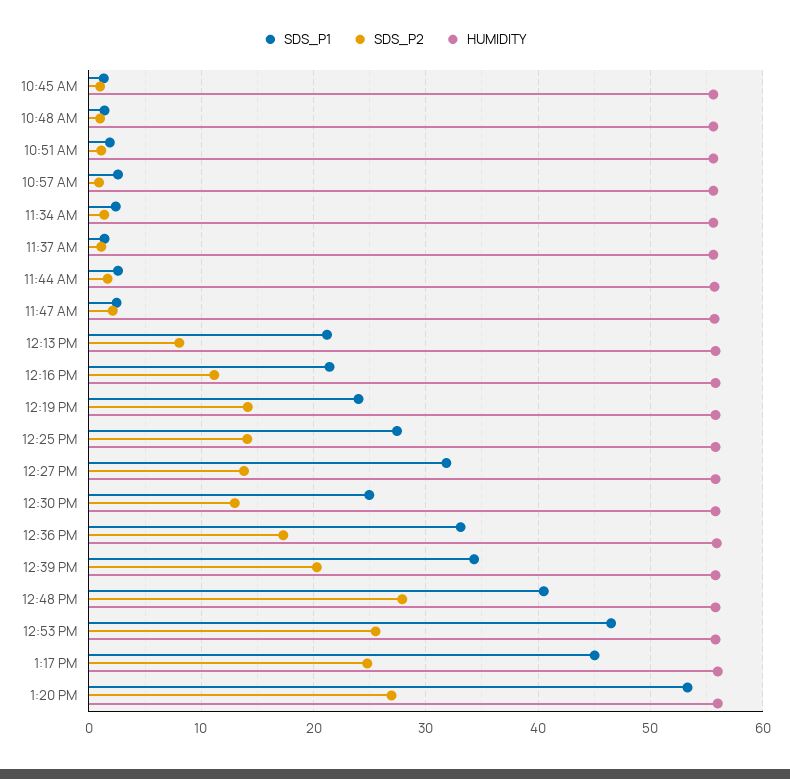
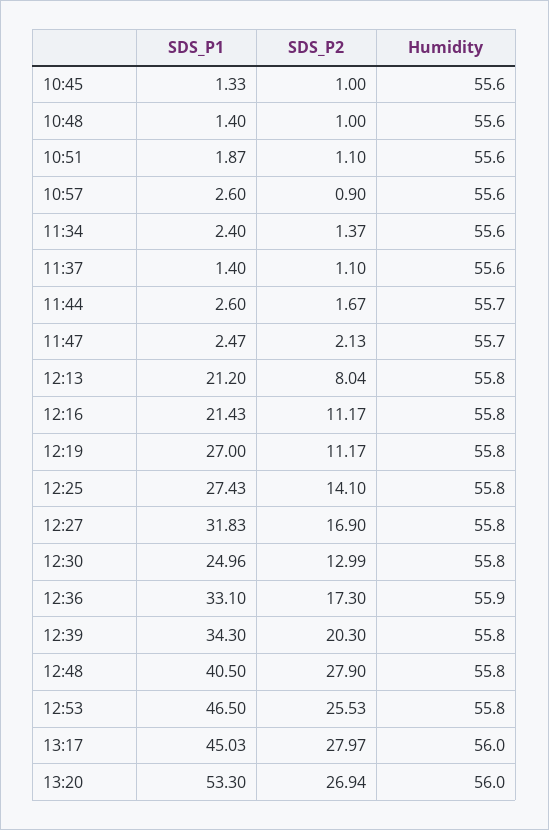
  {
    "SDS_P1": {
      "10:45 AM": 1.33,
      "10:48 AM": 1.4,
      "10:51 AM": 1.87,
      "10:57 AM": 2.6,
      "11:34 AM": 2.4,
      "11:37 AM": 1.4,
      "11:44 AM": 2.6,
      "11:47 AM": 2.47,
      "12:13 PM": 21.2,
      "12:16 PM": 21.43,
-     "12:19 PM": 24,
+     "12:19 PM": 27,
      "12:25 PM": 27.43,
      "12:27 PM": 31.83,
      "12:30 PM": 24.96,
      "12:36 PM": 33.1,
      "12:39 PM": 34.3,
      "12:48 PM": 40.5,
      "12:53 PM": 46.5,
      "1:17 PM": 45.03,
      "1:20 PM": 53.3
    },
    "SDS_P2": {
      "10:45 AM": 1,
      "10:48 AM": 1,
      "10:51 AM": 1.1,
      "10:57 AM": 0.9,
      "11:34 AM": 1.37,
      "11:37 AM": 1.1,
      "11:44 AM": 1.67,
      "11:47 AM": 2.13,
      "12:13 PM": 8.04,
      "12:16 PM": 11.17,
-     "12:19 PM": 14,
+     "12:19 PM": 11.17,
      "12:25 PM": 14.1,
-     "12:27 PM": 14,
+     "12:27 PM": 16.9,
      "12:30 PM": 12.99,
      "12:36 PM": 17.3,
      "12:39 PM": 20.3,
      "12:48 PM": 27.9,
      "12:53 PM": 25.53,
-     "1:17 PM": 25,
+     "1:17 PM": 27.97,
      "1:20 PM": 26.94
    },
    "HUMIDITY": {
      "10:45 AM": 55.6,
      "10:48 AM": 55.6,
      "10:51 AM": 55.6,
      "10:57 AM": 55.6,
      "11:34 AM": 55.6,
      "11:37 AM": 55.6,
      "11:44 AM": 55.7,
      "11:47 AM": 55.7,
      "12:13 PM": 55.8,
      "12:16 PM": 55.8,
      "12:19 PM": 55.8,
      "12:25 PM": 55.8,
      "12:27 PM": 55.8,
      "12:30 PM": 55.8,
      "12:36 PM": 55.9,
      "12:39 PM": 55.8,
      "12:48 PM": 55.8,
      "12:53 PM": 55.8,
      "1:17 PM": 56,
      "1:20 PM": 56
    }
  }

